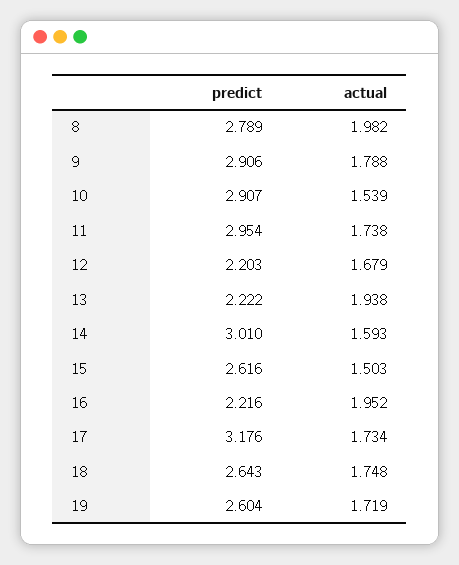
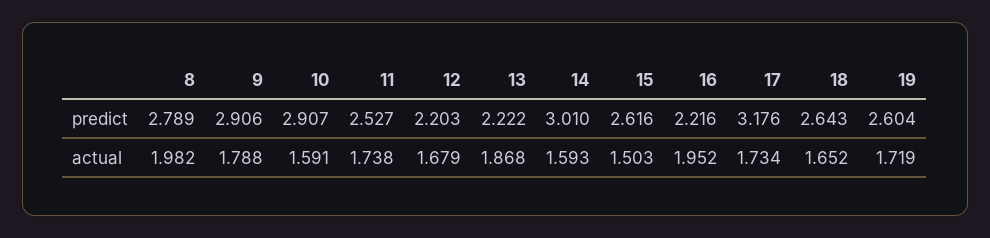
  {
    "predict": {
      "8": 2.789,
      "9": 2.906,
      "10": 2.907,
-     "11": 2.954,
+     "11": 2.527,
      "12": 2.203,
      "13": 2.222,
      "14": 3.01,
      "15": 2.616,
      "16": 2.216,
      "17": 3.176,
      "18": 2.643,
      "19": 2.604
    },
    "actual": {
      "8": 1.982,
      "9": 1.788,
-     "10": 1.539,
+     "10": 1.591,
      "11": 1.738,
      "12": 1.679,
-     "13": 1.938,
+     "13": 1.868,
      "14": 1.593,
      "15": 1.503,
      "16": 1.952,
      "17": 1.734,
-     "18": 1.748,
+     "18": 1.652,
      "19": 1.719
    }
  }

